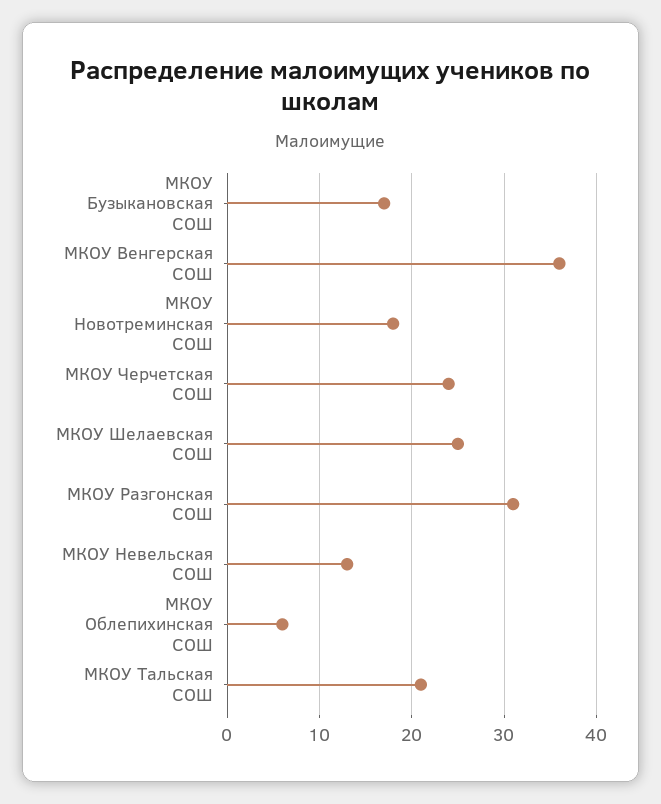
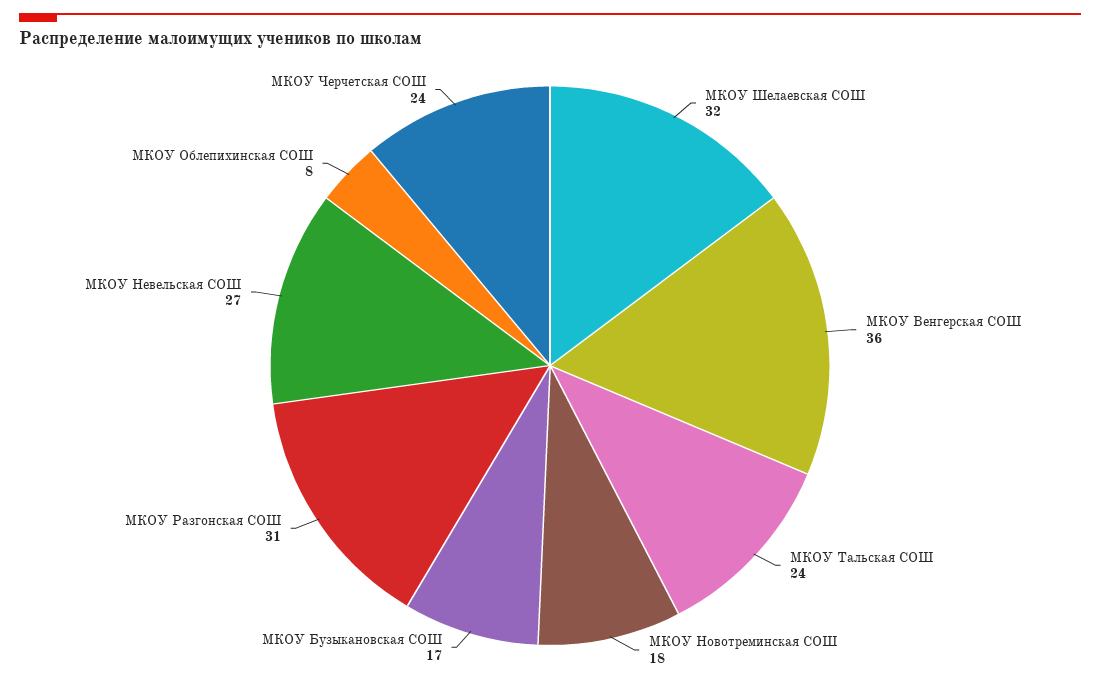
  {
    "МКОУ Бузыкановская СОШ": 17,
    "МКОУ Венгерская СОШ": 36,
    "МКОУ Новотреминская СОШ": 18,
    "МКОУ Черчетская СОШ": 24,
-   "МКОУ Шелаевская СОШ": 25,
+   "МКОУ Шелаевская СОШ": 32,
    "МКОУ Разгонская СОШ": 31,
-   "МКОУ Невельская СОШ": 13,
+   "МКОУ Невельская СОШ": 27,
-   "МКОУ Облепихинская СОШ": 6,
+   "МКОУ Облепихинская СОШ": 8,
-   "МКОУ Тальская СОШ": 21
+   "МКОУ Тальская СОШ": 24
  }

